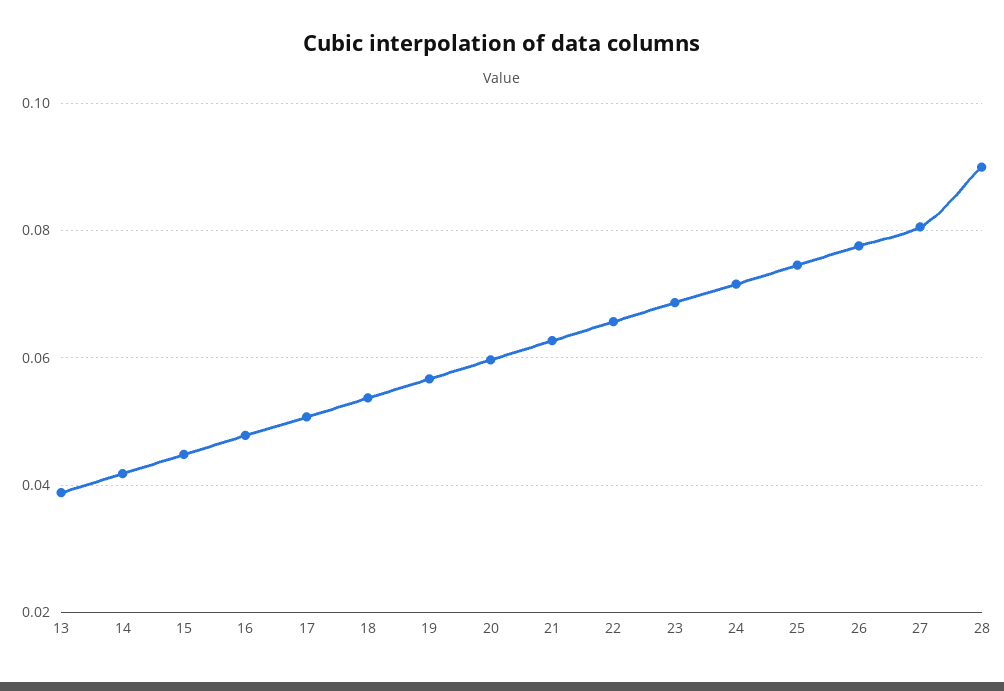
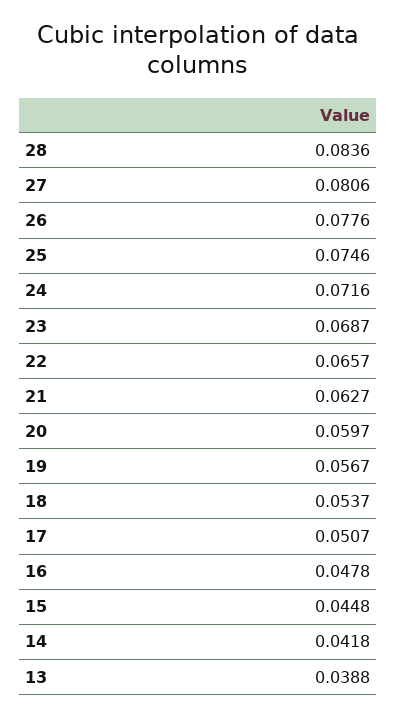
  {
    "13": 0.0388,
    "14": 0.0418,
    "15": 0.0448,
    "16": 0.0478,
    "17": 0.0507,
    "18": 0.0537,
    "19": 0.0567,
    "20": 0.0597,
    "21": 0.0627,
    "22": 0.0657,
    "23": 0.0687,
    "24": 0.0716,
    "25": 0.0746,
    "26": 0.0776,
    "27": 0.0806,
-   "28": 0.09
+   "28": 0.0836
  }

